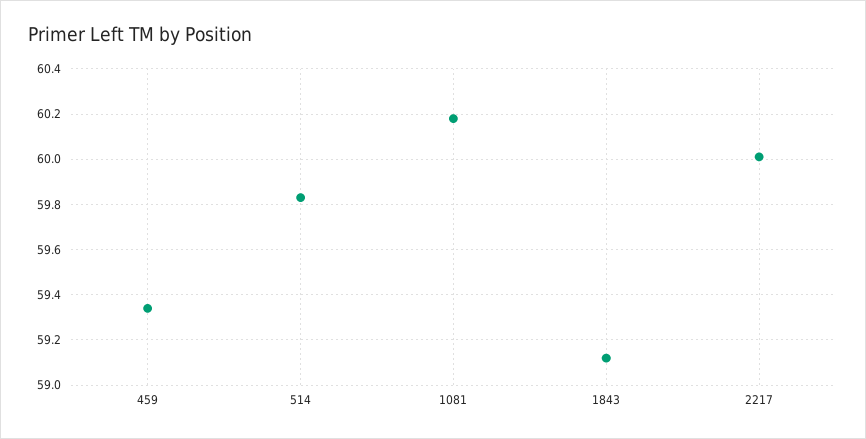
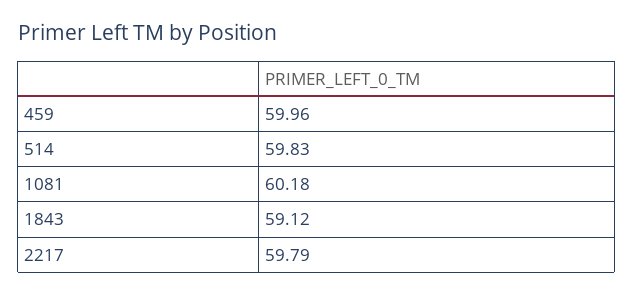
  {
-   "459": 59.35,
+   "459": 59.96,
    "514": 59.83,
    "1081": 60.18,
    "1843": 59.12,
-   "2217": 60
+   "2217": 59.79
  }

